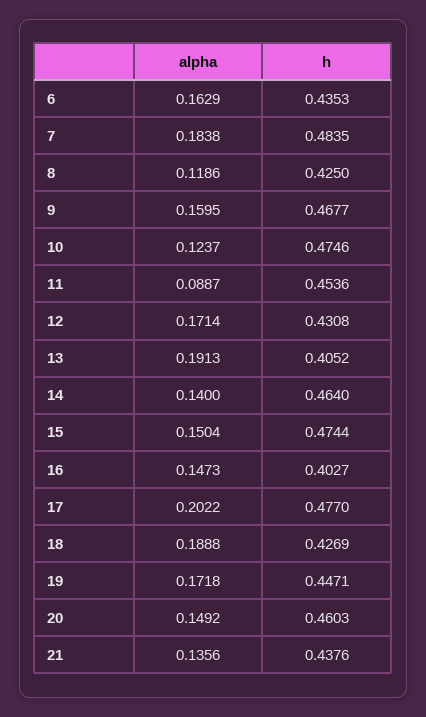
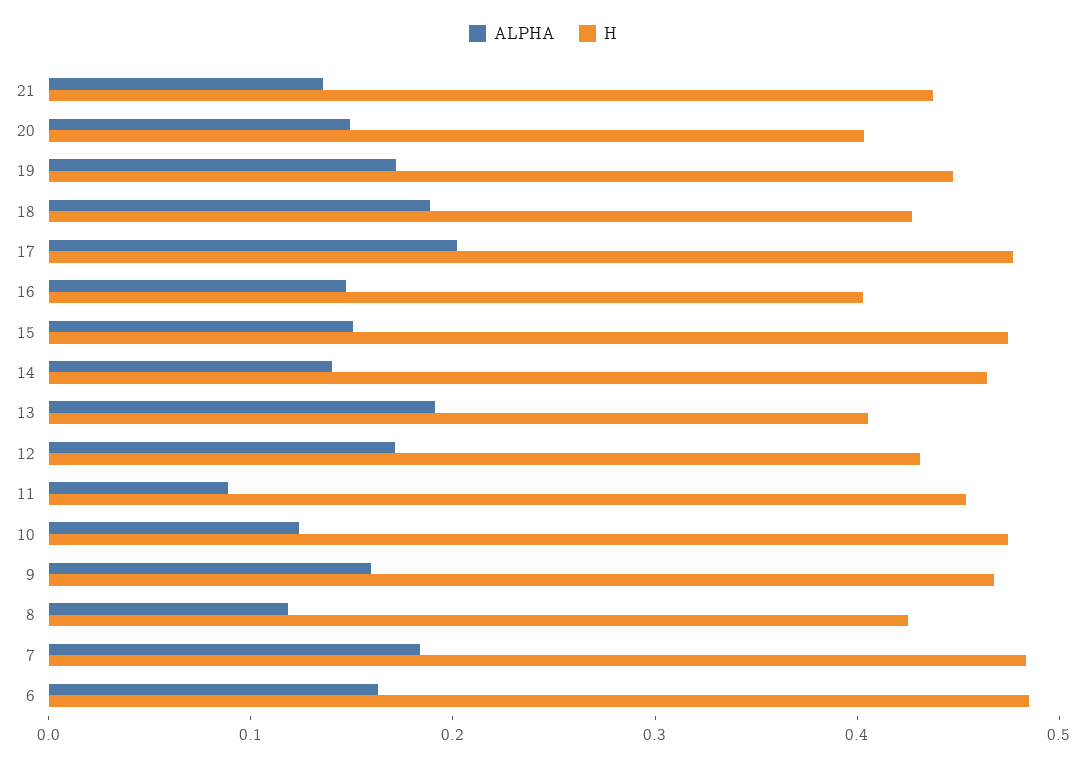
  {
    "alpha": {
      "6": 0.1629,
      "7": 0.1838,
      "8": 0.1186,
      "9": 0.1595,
      "10": 0.1237,
      "11": 0.0887,
      "12": 0.1714,
      "13": 0.1913,
      "14": 0.14,
      "15": 0.1504,
      "16": 0.1473,
      "17": 0.2022,
      "18": 0.1888,
      "19": 0.1718,
      "20": 0.1492,
      "21": 0.1356
    },
    "h": {
-     "6": 0.4353,
+     "6": 0.48,
      "7": 0.4835,
      "8": 0.425,
      "9": 0.4677,
      "10": 0.4746,
      "11": 0.4536,
      "12": 0.4308,
      "13": 0.4052,
      "14": 0.464,
      "15": 0.4744,
      "16": 0.4027,
      "17": 0.477,
      "18": 0.4269,
      "19": 0.4471,
-     "20": 0.4603,
+     "20": 0.4,
      "21": 0.4376
    }
  }

